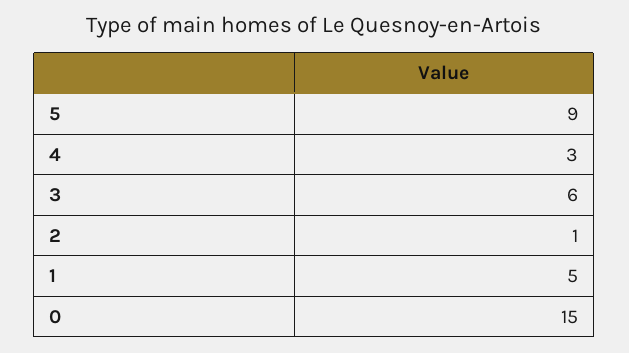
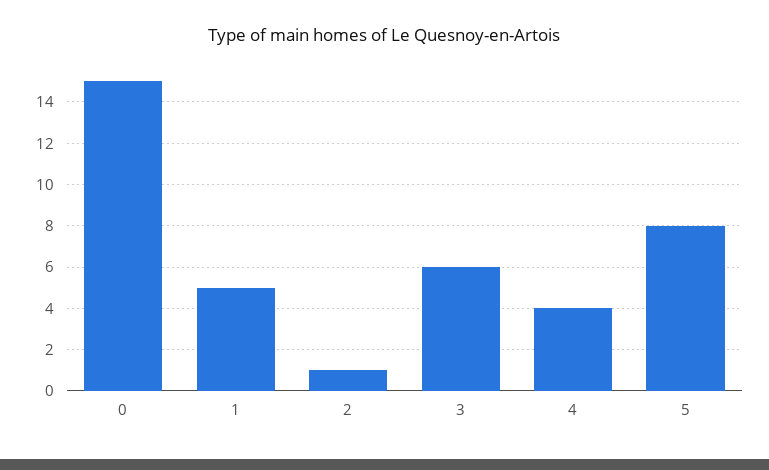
  {
-   "5": 9,
+   "5": 8,
-   "4": 3,
+   "4": 4,
    "3": 6,
    "2": 1,
    "1": 5,
    "0": 15
  }

